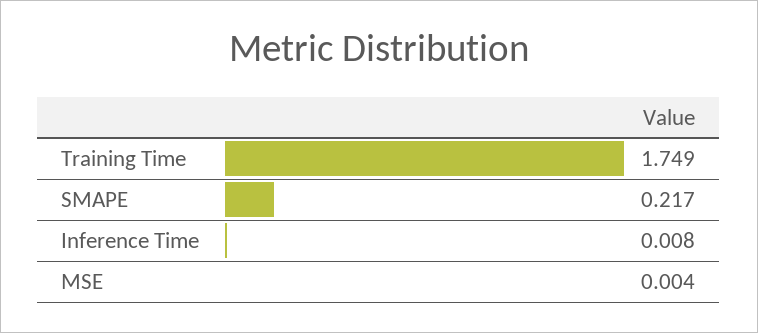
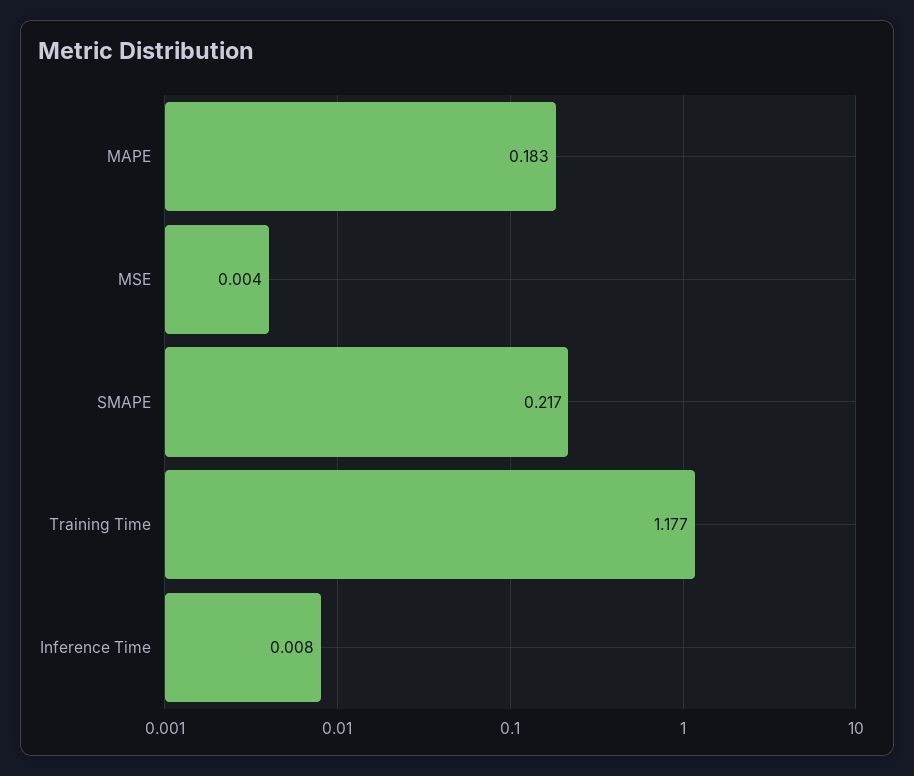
  {
-   "Training Time": 1.749,
+   "Training Time": 1.177,
    "SMAPE": 0.217,
    "Inference Time": 0.008,
-   "MSE": 0.004
+   "MSE": 0.004,
+   "MAPE": 0.183
  }

